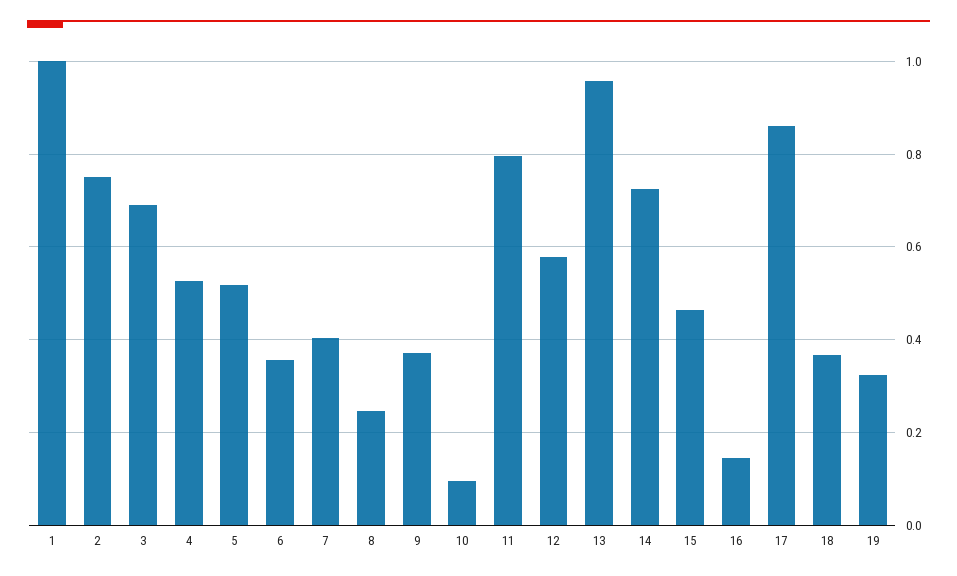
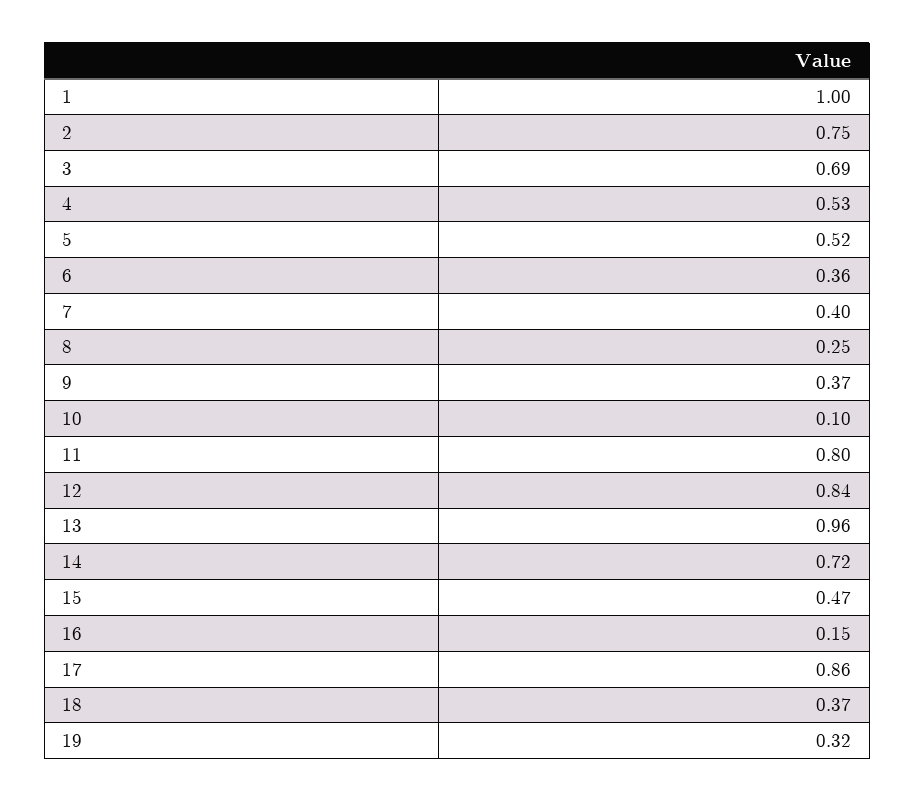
  {
    "1": 1,
    "2": 0.75,
    "3": 0.69,
    "4": 0.53,
    "5": 0.52,
    "6": 0.36,
    "7": 0.4,
    "8": 0.25,
    "9": 0.37,
    "10": 0.1,
    "11": 0.8,
-   "12": 0.58,
+   "12": 0.84,
    "13": 0.96,
    "14": 0.72,
    "15": 0.47,
    "16": 0.15,
    "17": 0.86,
    "18": 0.37,
    "19": 0.32
  }

